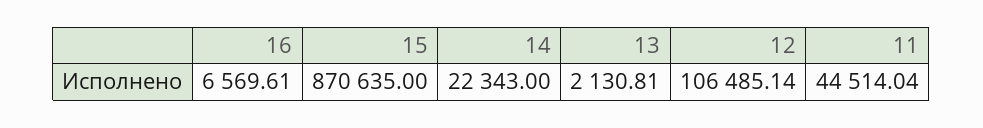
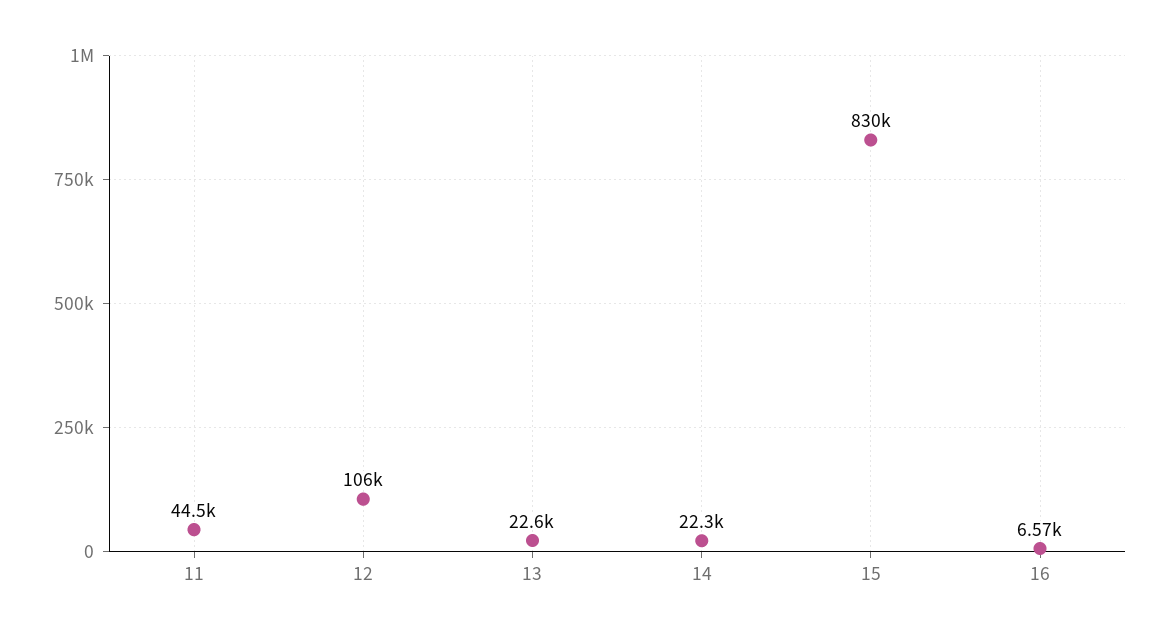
  {
    "16": 6569.61,
-   "15": 870635,
+   "15": 830000,
    "14": 22343,
-   "13": 2130.81,
+   "13": 22600,
    "12": 106485.14,
    "11": 44514.04
  }

